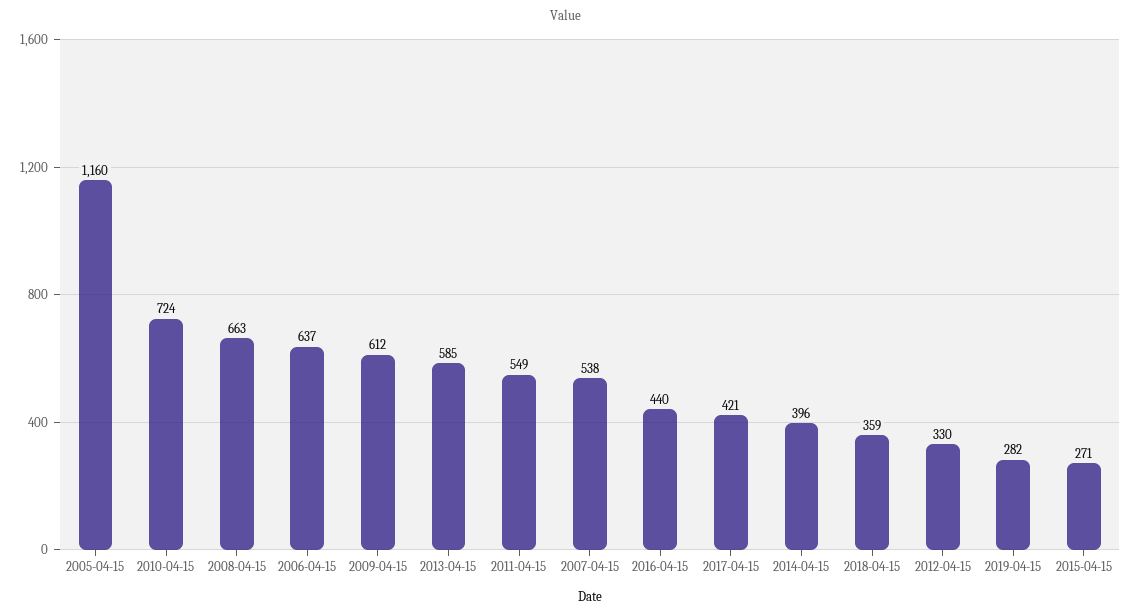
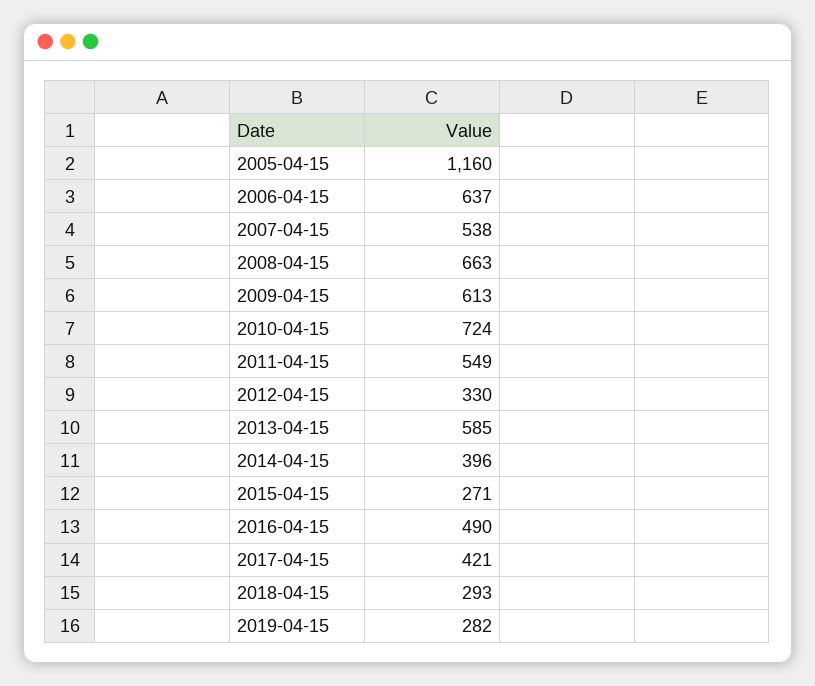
  {
    "2005-04-15": 1160,
    "2010-04-15": 724,
    "2008-04-15": 663,
    "2006-04-15": 637,
-   "2009-04-15": 612,
+   "2009-04-15": 613,
    "2013-04-15": 585,
    "2011-04-15": 549,
    "2007-04-15": 538,
-   "2016-04-15": 440,
+   "2016-04-15": 490,
    "2017-04-15": 421,
    "2014-04-15": 396,
-   "2018-04-15": 359,
+   "2018-04-15": 293,
    "2012-04-15": 330,
    "2019-04-15": 282,
    "2015-04-15": 271
  }

